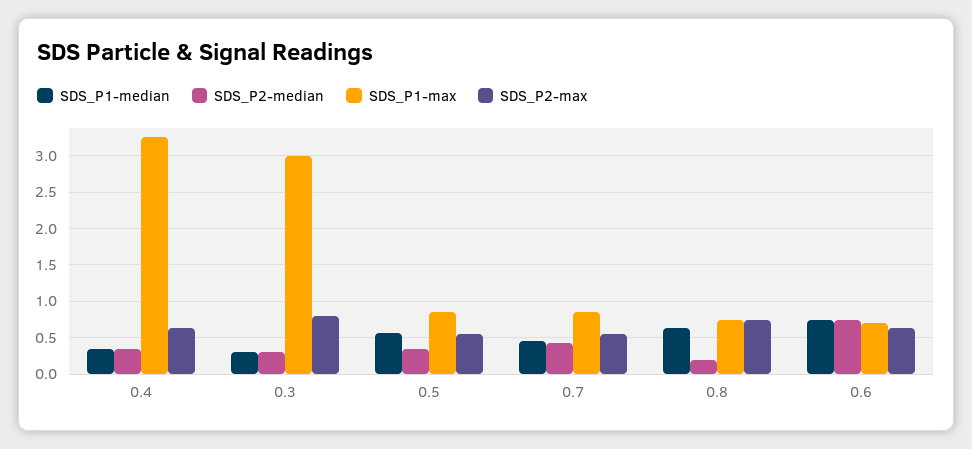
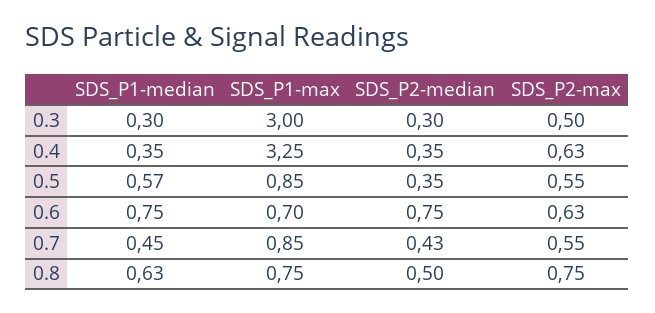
  {
    "SDS_P1-median": {
      "0.4": 0.35,
      "0.3": 0.3,
      "0.5": 0.57,
      "0.7": 0.45,
      "0.8": 0.63,
      "0.6": 0.75
    },
    "SDS_P2-median": {
      "0.4": 0.35,
      "0.3": 0.3,
      "0.5": 0.35,
      "0.7": 0.43,
-     "0.8": 0.2,
+     "0.8": 0.5,
      "0.6": 0.75
    },
    "SDS_P1-max": {
      "0.4": 3.25,
      "0.3": 3,
      "0.5": 0.85,
      "0.7": 0.85,
      "0.8": 0.75,
      "0.6": 0.7
    },
    "SDS_P2-max": {
      "0.4": 0.63,
-     "0.3": 0.8,
+     "0.3": 0.5,
      "0.5": 0.55,
      "0.7": 0.55,
      "0.8": 0.75,
      "0.6": 0.63
    }
  }

